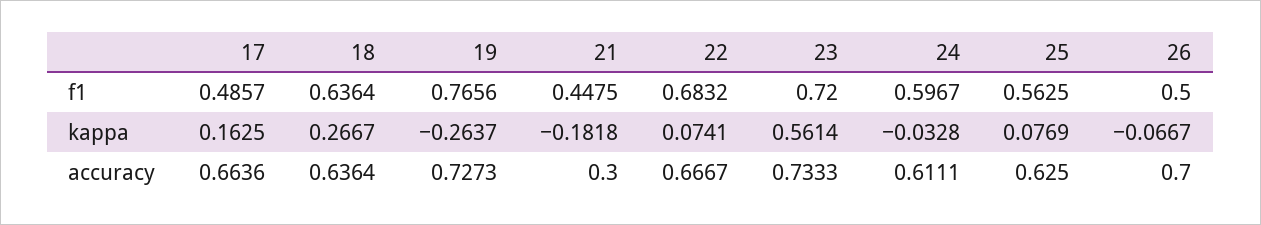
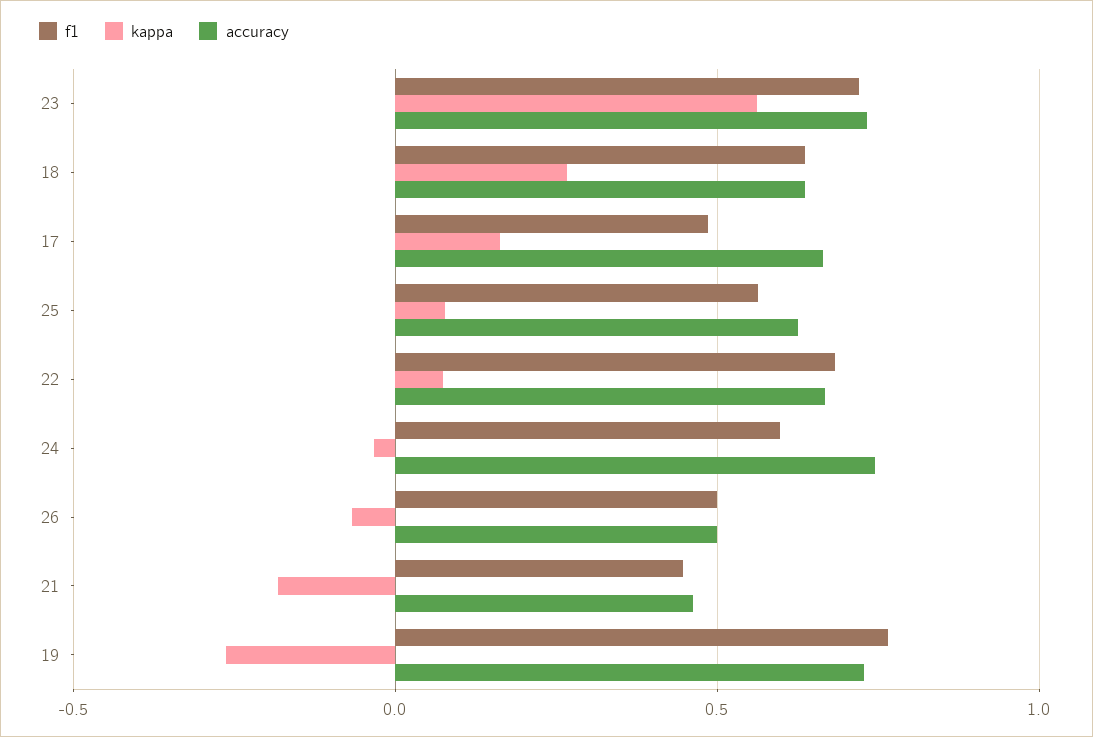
  {
    "f1": {
      "17": 0.4857,
      "18": 0.6364,
      "19": 0.7656,
      "21": 0.4475,
      "22": 0.6832,
      "23": 0.72,
      "24": 0.5967,
      "25": 0.5625,
      "26": 0.5
    },
    "kappa": {
      "17": 0.1625,
      "18": 0.2667,
      "19": -0.2637,
      "21": -0.1818,
      "22": 0.0741,
      "23": 0.5614,
      "24": -0.0328,
      "25": 0.0769,
      "26": -0.0667
    },
    "accuracy": {
      "17": 0.6636,
      "18": 0.6364,
      "19": 0.7273,
-     "21": 0.3,
+     "21": 0.45,
      "22": 0.6667,
      "23": 0.7333,
-     "24": 0.6111,
+     "24": 0.75,
      "25": 0.625,
-     "26": 0.7
+     "26": 0.5
    }
  }

